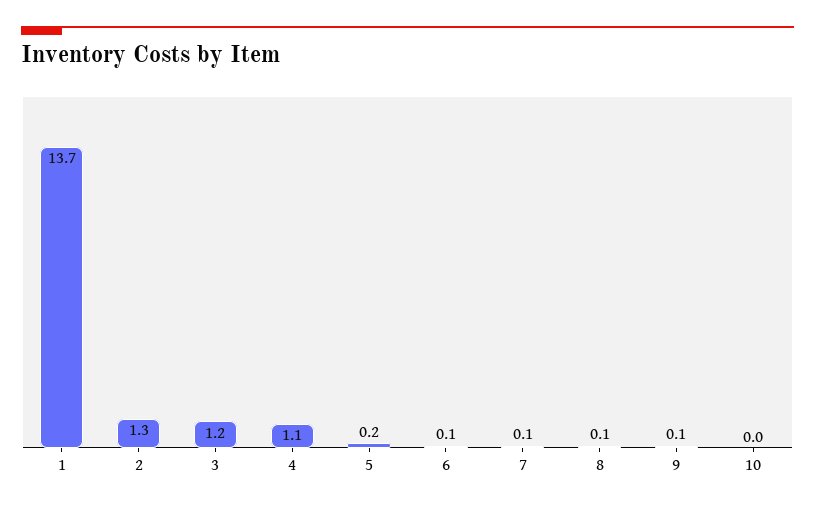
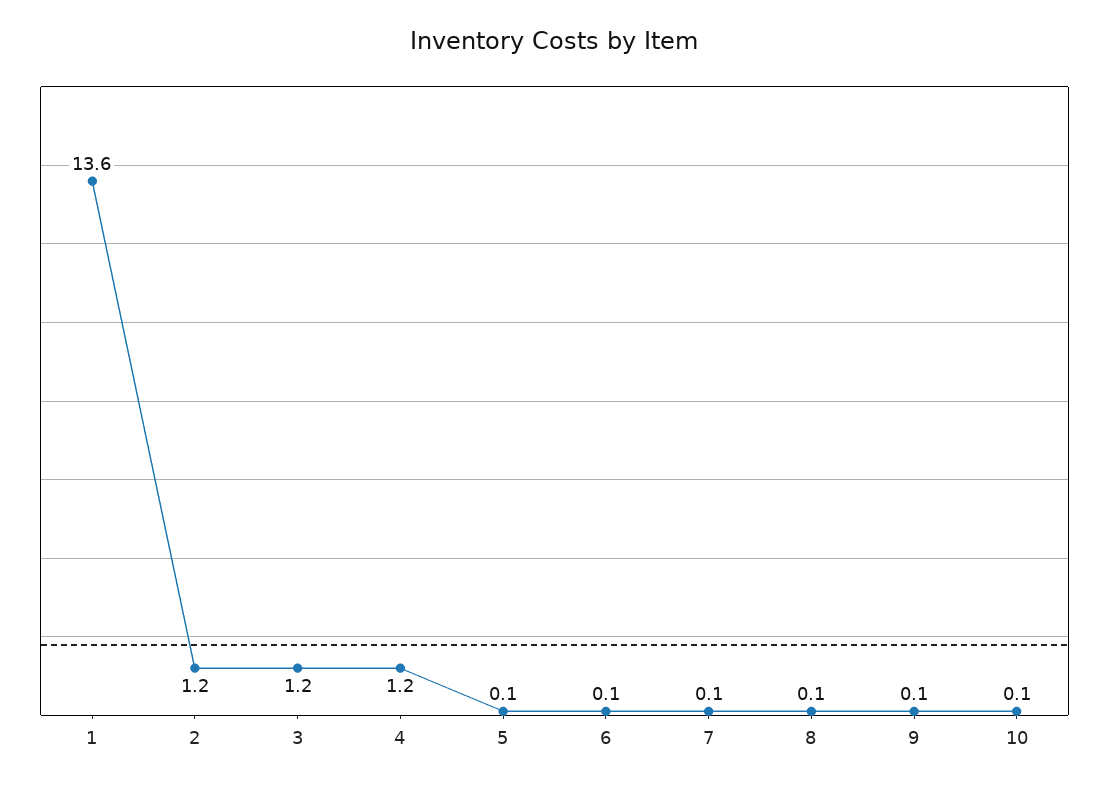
  {
-   "1": 13.7,
+   "1": 13.6,
-   "2": 1.3,
+   "2": 1.2,
    "3": 1.2,
-   "4": 1.1,
+   "4": 1.2,
-   "5": 0.2,
+   "5": 0.1,
    "6": 0.1,
    "7": 0.1,
    "8": 0.1,
    "9": 0.1,
-   "10": 0
+   "10": 0.1
  }

